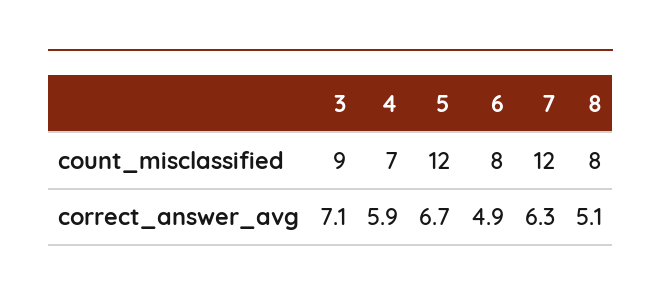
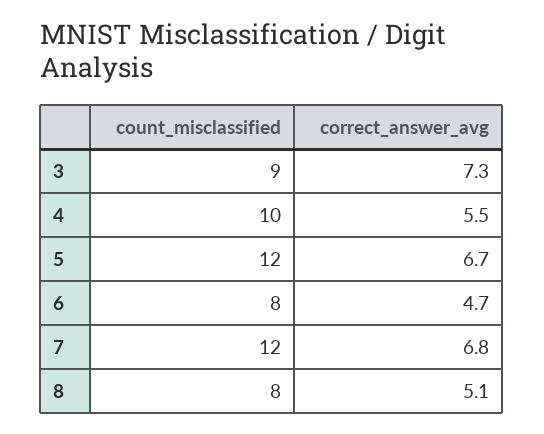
  {
    "3": {
      "count_misclassified": 9,
-     "correct_answer_avg": 7.1
+     "correct_answer_avg": 7.3
    },
    "4": {
-     "count_misclassified": 7,
+     "count_misclassified": 10,
-     "correct_answer_avg": 5.9
+     "correct_answer_avg": 5.5
    },
    "5": {
      "count_misclassified": 12,
      "correct_answer_avg": 6.7
    },
    "6": {
      "count_misclassified": 8,
-     "correct_answer_avg": 4.9
+     "correct_answer_avg": 4.7
    },
    "7": {
      "count_misclassified": 12,
-     "correct_answer_avg": 6.3
+     "correct_answer_avg": 6.8
    },
    "8": {
      "count_misclassified": 8,
      "correct_answer_avg": 5.1
    }
  }

